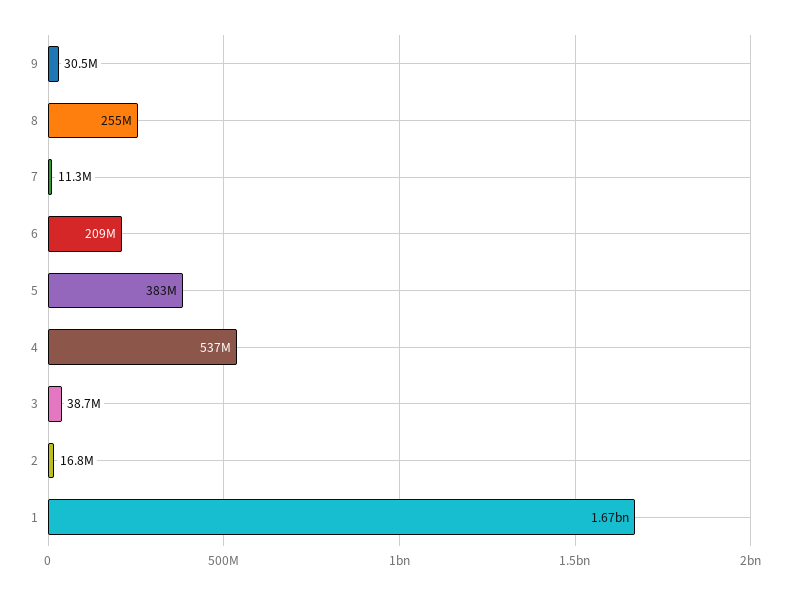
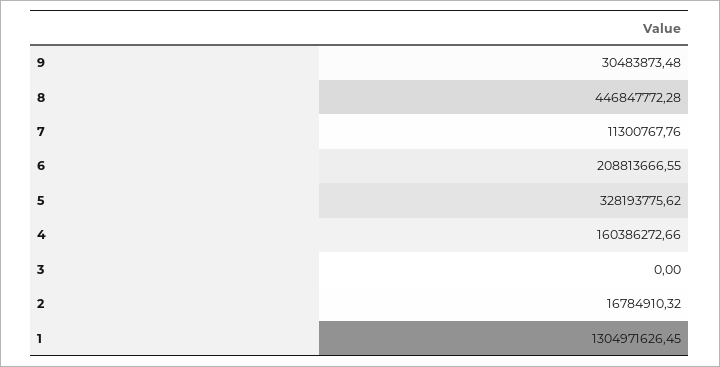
  {
    "9": 30483873.48,
-   "8": 255000000,
+   "8": 446847772.28,
    "7": 11300767.76,
    "6": 208813666.55,
-   "5": 383000000,
+   "5": 328193775.62,
-   "4": 537000000,
+   "4": 160386272.66,
-   "3": 38700000,
+   "3": 0,
    "2": 16784910.32,
-   "1": 1670000000
+   "1": 1304971626.45
  }

